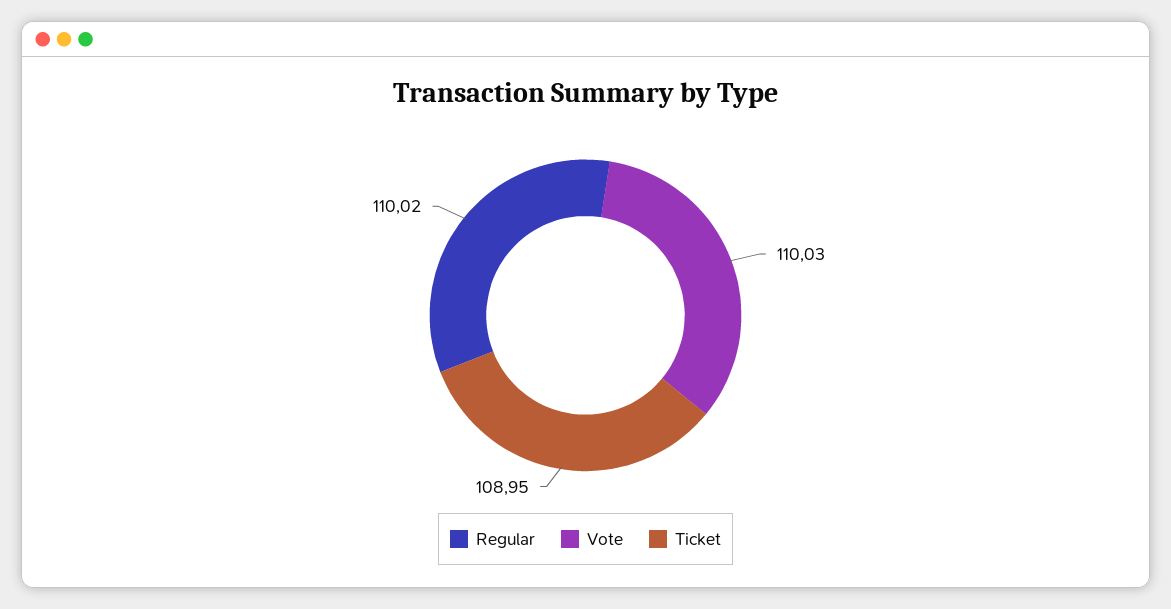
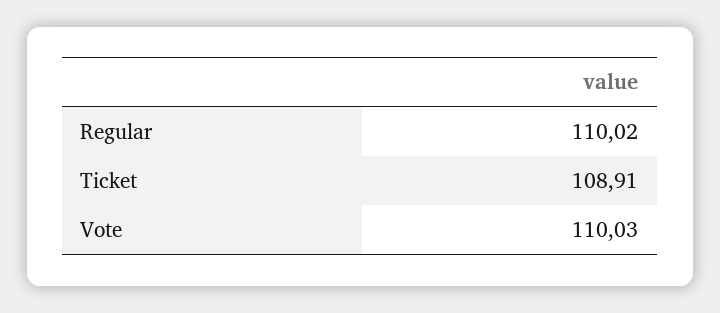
  {
    "Regular": 110.02,
    "Vote": 110.03,
-   "Ticket": 108.95
+   "Ticket": 108.91
  }

